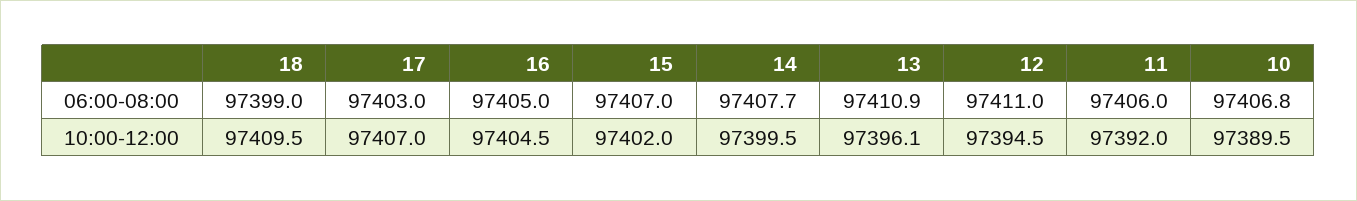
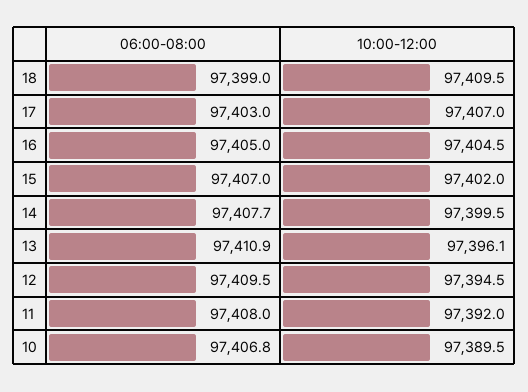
  {
    "18": {
      "06:00-08:00": 97399,
      "10:00-12:00": 97409.5
    },
    "17": {
      "06:00-08:00": 97403,
      "10:00-12:00": 97407
    },
    "16": {
      "06:00-08:00": 97405,
      "10:00-12:00": 97404.5
    },
    "15": {
      "06:00-08:00": 97407,
      "10:00-12:00": 97402
    },
    "14": {
      "06:00-08:00": 97407.7,
      "10:00-12:00": 97399.5
    },
    "13": {
      "06:00-08:00": 97410.9,
      "10:00-12:00": 97396.1
    },
    "12": {
-     "06:00-08:00": 97411,
+     "06:00-08:00": 97409.5,
      "10:00-12:00": 97394.5
    },
    "11": {
-     "06:00-08:00": 97406,
+     "06:00-08:00": 97408,
      "10:00-12:00": 97392
    },
    "10": {
      "06:00-08:00": 97406.8,
      "10:00-12:00": 97389.5
    }
  }

